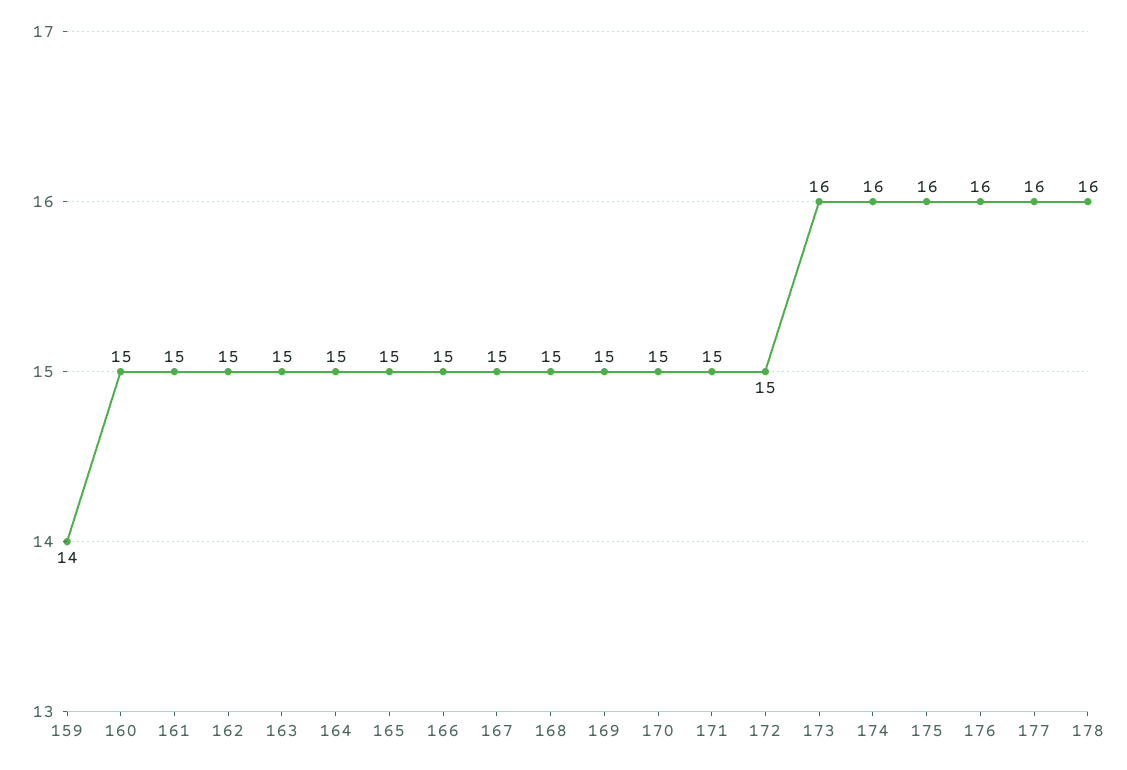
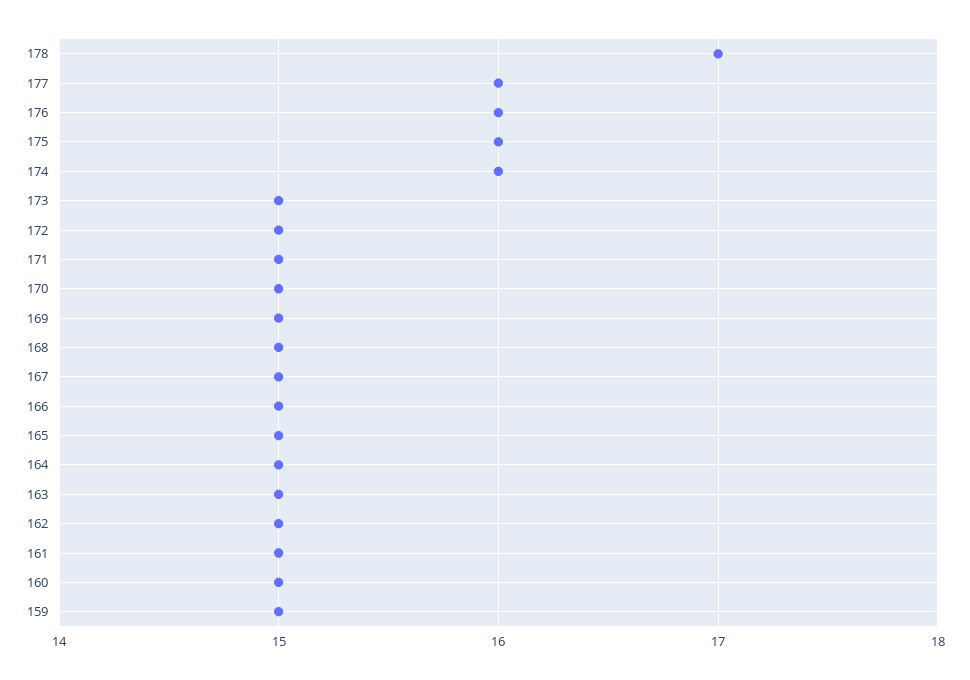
  {
-   "159": 14,
+   "159": 15,
    "160": 15,
    "161": 15,
    "162": 15,
    "163": 15,
    "164": 15,
    "165": 15,
    "166": 15,
    "167": 15,
    "168": 15,
    "169": 15,
    "170": 15,
    "171": 15,
    "172": 15,
-   "173": 16,
+   "173": 15,
    "174": 16,
    "175": 16,
    "176": 16,
    "177": 16,
-   "178": 16
+   "178": 17
  }

